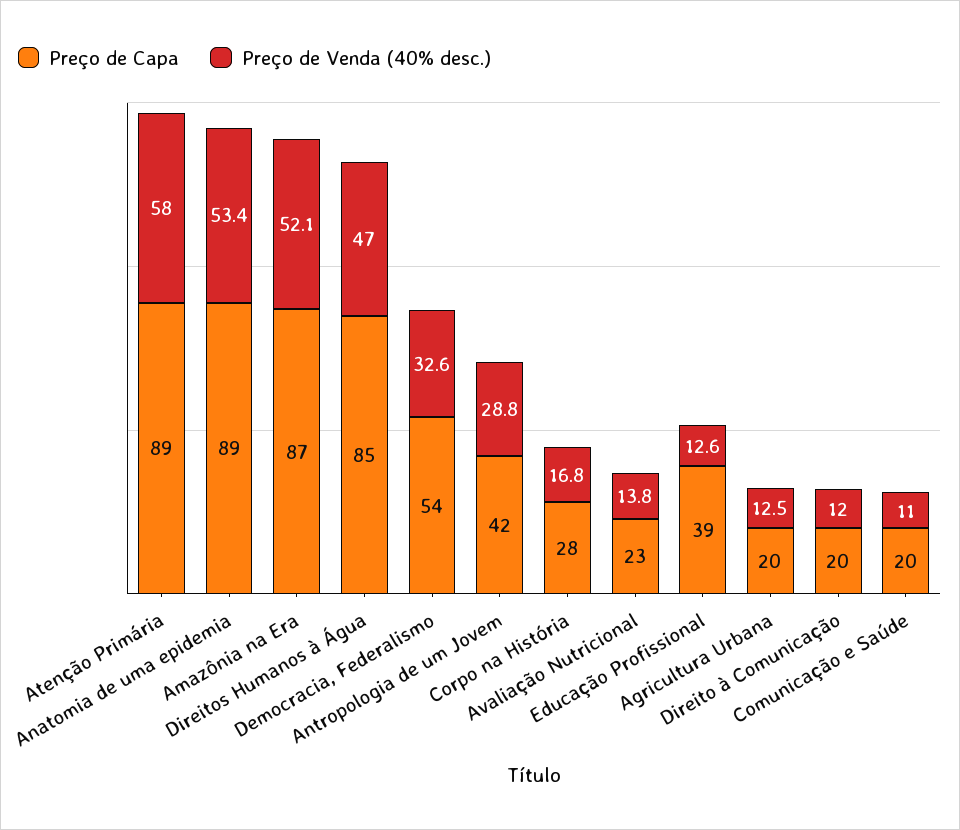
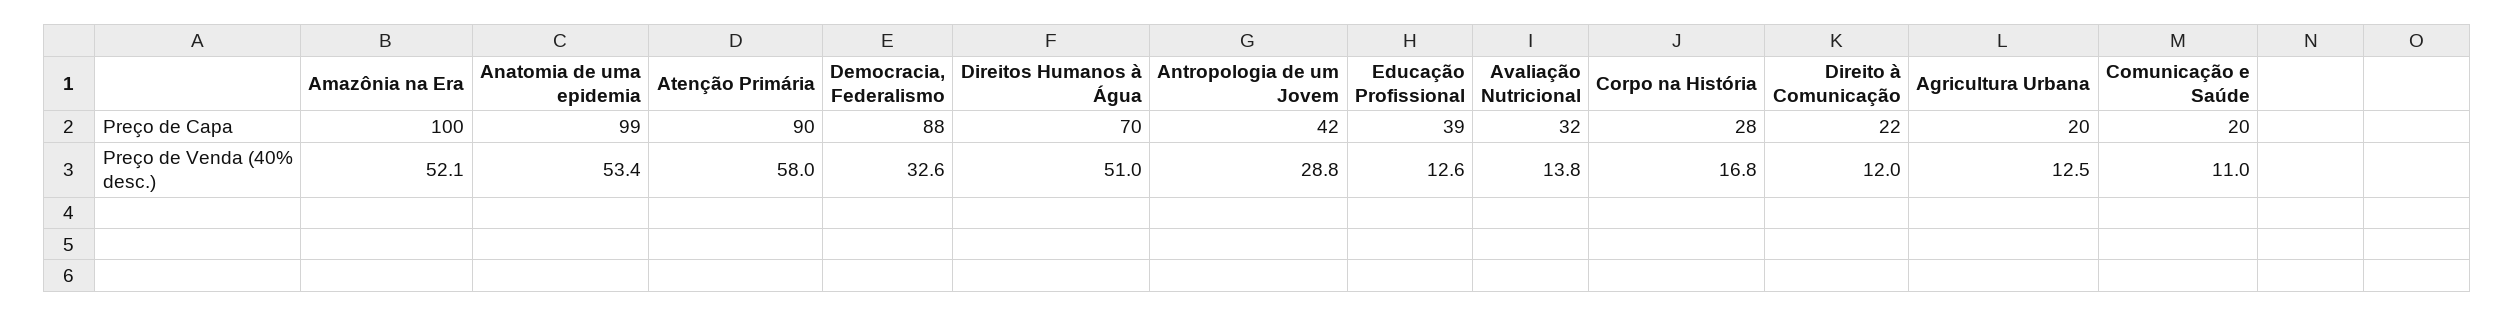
  {
    "Preço de Capa": {
-     "Atenção Primária": 89,
+     "Atenção Primária": 90,
-     "Anatomia de uma epidemia": 89,
+     "Anatomia de uma epidemia": 99,
-     "Amazônia na Era": 87,
+     "Amazônia na Era": 100,
-     "Direitos Humanos à Água": 85,
+     "Direitos Humanos à Água": 70,
-     "Democracia, Federalismo": 54,
+     "Democracia, Federalismo": 88,
      "Antropologia de um Jovem": 42,
      "Corpo na História": 28,
-     "Avaliação Nutricional": 23,
+     "Avaliação Nutricional": 32,
      "Educação Profissional": 39,
      "Agricultura Urbana": 20,
-     "Direito à Comunicação": 20,
+     "Direito à Comunicação": 22,
      "Comunicação e Saúde": 20
    },
    "Preço de Venda (40% desc.)": {
      "Atenção Primária": 58,
      "Anatomia de uma epidemia": 53.4,
      "Amazônia na Era": 52.1,
-     "Direitos Humanos à Água": 47,
+     "Direitos Humanos à Água": 51,
      "Democracia, Federalismo": 32.6,
      "Antropologia de um Jovem": 28.8,
      "Corpo na História": 16.8,
      "Avaliação Nutricional": 13.8,
      "Educação Profissional": 12.6,
      "Agricultura Urbana": 12.5,
      "Direito à Comunicação": 12,
      "Comunicação e Saúde": 11
    }
  }

